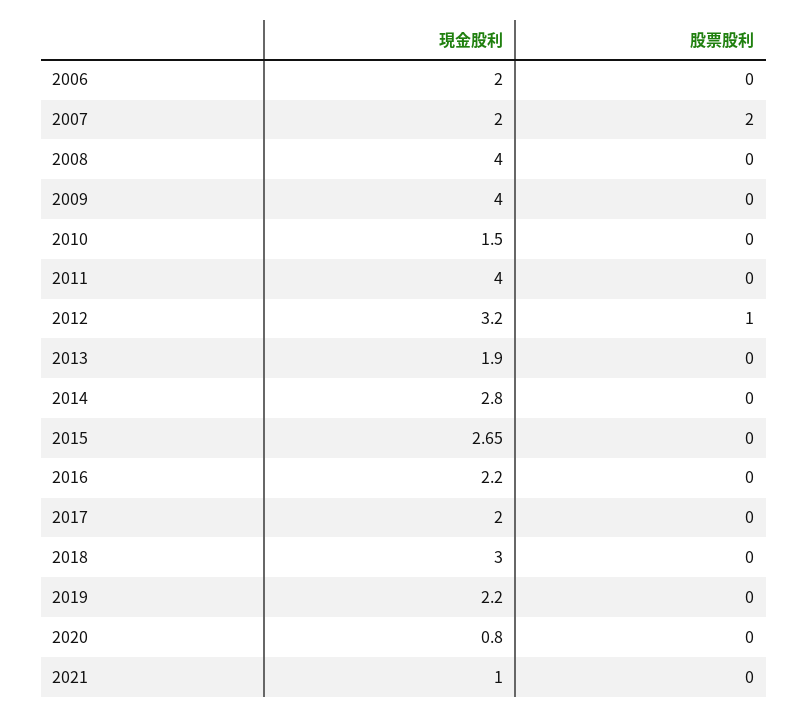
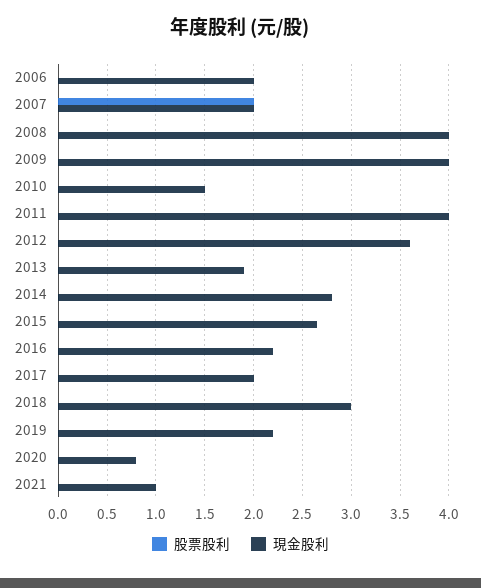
  {
    "現金股利": {
      "2006": 2,
      "2007": 2,
      "2008": 4,
      "2009": 4,
      "2010": 1.5,
      "2011": 4,
-     "2012": 3.2,
+     "2012": 3.6,
      "2013": 1.9,
      "2014": 2.8,
      "2015": 2.65,
      "2016": 2.2,
      "2017": 2,
      "2018": 3,
      "2019": 2.2,
      "2020": 0.8,
      "2021": 1
    },
    "股票股利": {
      "2006": 0,
      "2007": 2,
      "2008": 0,
      "2009": 0,
      "2010": 0,
      "2011": 0,
-     "2012": 1,
+     "2012": 0,
      "2013": 0,
      "2014": 0,
      "2015": 0,
      "2016": 0,
      "2017": 0,
      "2018": 0,
      "2019": 0,
      "2020": 0,
      "2021": 0
    }
  }

